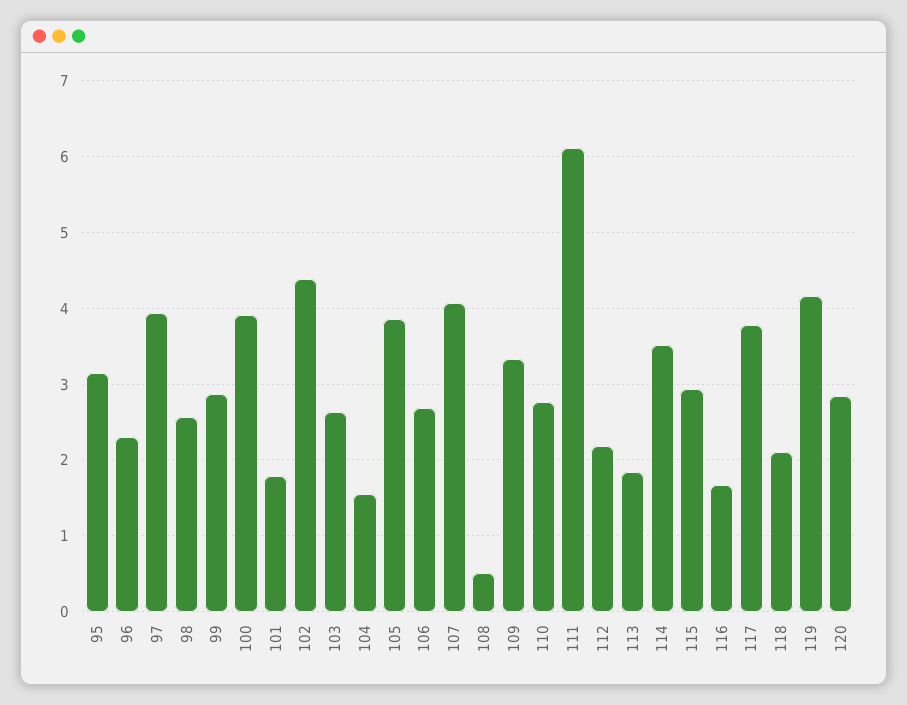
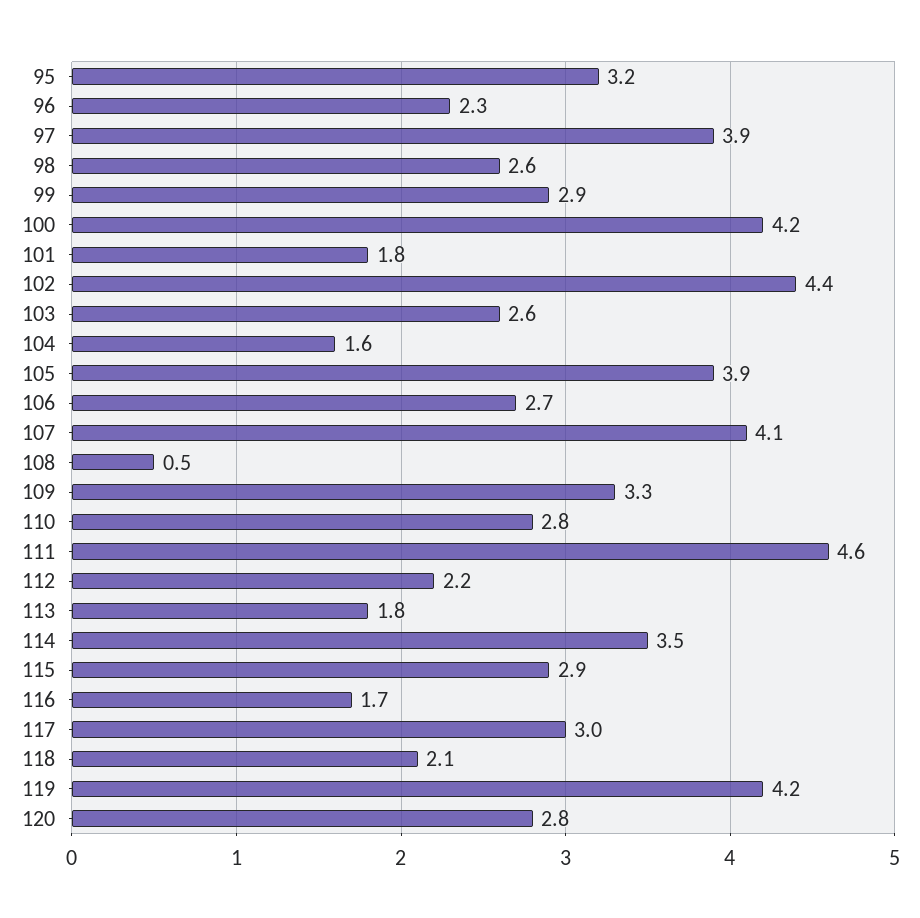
  {
    "95": 3.2,
    "96": 2.3,
    "97": 3.9,
    "98": 2.6,
    "99": 2.9,
-   "100": 3.9,
+   "100": 4.2,
    "101": 1.8,
    "102": 4.4,
    "103": 2.6,
    "104": 1.6,
    "105": 3.9,
    "106": 2.7,
    "107": 4.1,
    "108": 0.5,
    "109": 3.3,
    "110": 2.8,
-   "111": 6.1,
+   "111": 4.6,
    "112": 2.2,
    "113": 1.8,
    "114": 3.5,
    "115": 2.9,
    "116": 1.7,
-   "117": 3.8,
+   "117": 3,
    "118": 2.1,
    "119": 4.2,
    "120": 2.8
  }

